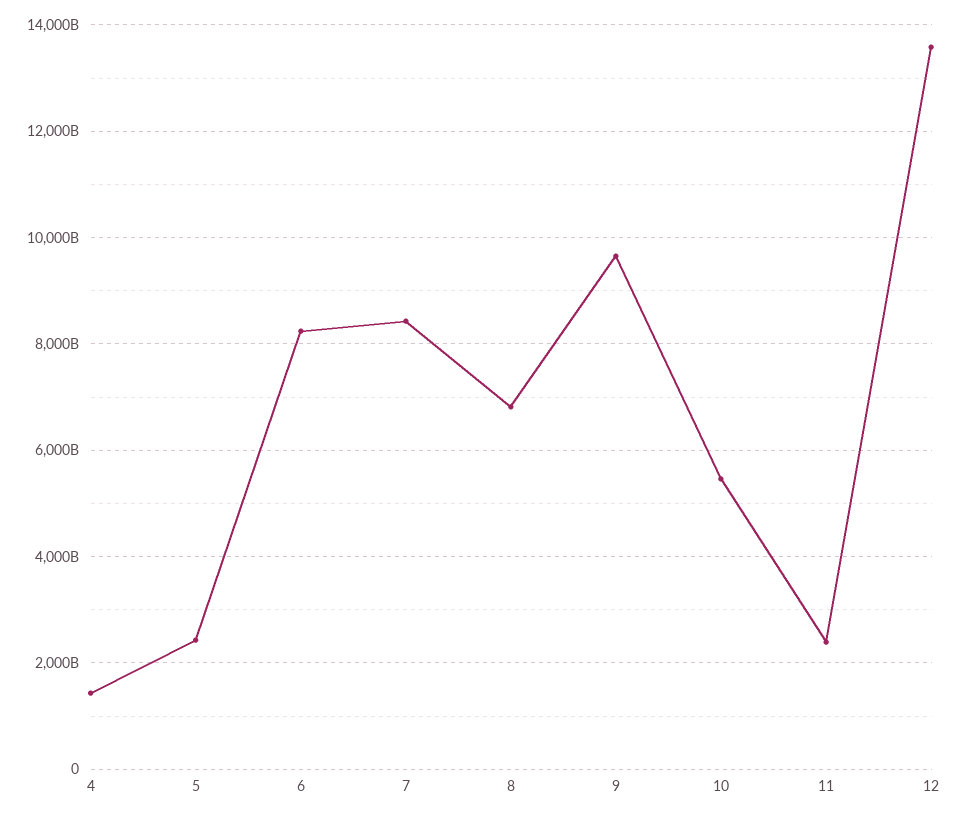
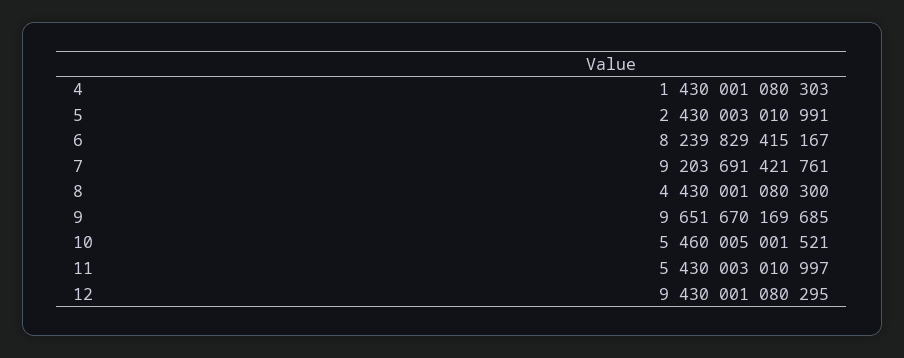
  {
    "4": 1430001080303,
    "5": 2430003010991,
    "6": 8239829415167,
-   "7": 8400000000000,
+   "7": 9203691421761,
-   "8": 6800000000000,
+   "8": 4430001080300,
    "9": 9651670169685,
    "10": 5460005001521,
-   "11": 2400000000000,
+   "11": 5430003010997,
-   "12": 13600000000000
+   "12": 9430001080295
  }

